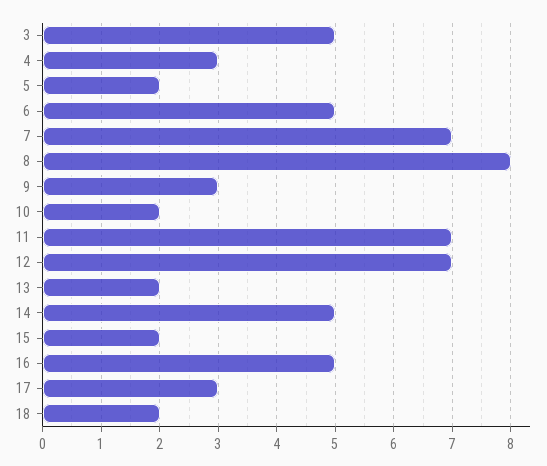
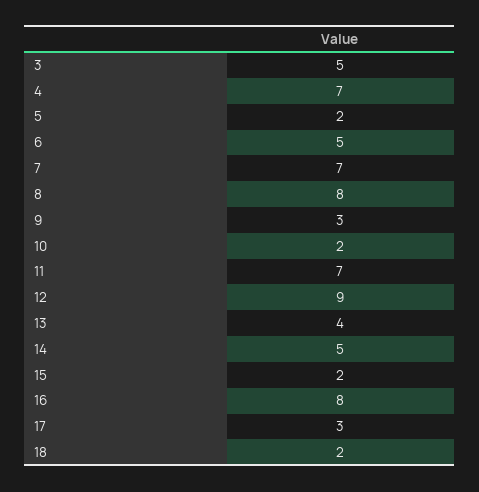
  {
    "3": 5,
-   "4": 3,
+   "4": 7,
    "5": 2,
    "6": 5,
    "7": 7,
    "8": 8,
    "9": 3,
    "10": 2,
    "11": 7,
-   "12": 7,
+   "12": 9,
-   "13": 2,
+   "13": 4,
    "14": 5,
    "15": 2,
-   "16": 5,
+   "16": 8,
    "17": 3,
    "18": 2
  }

